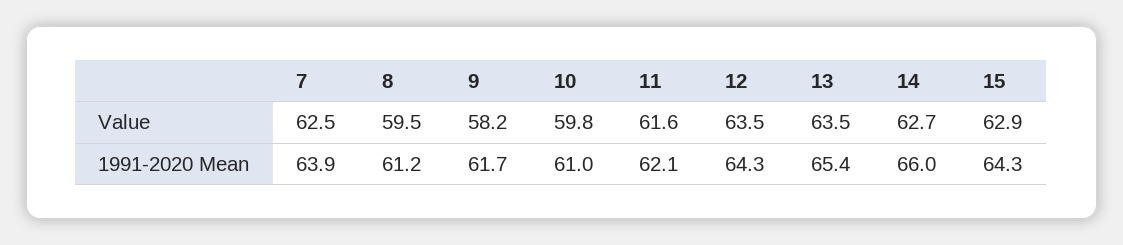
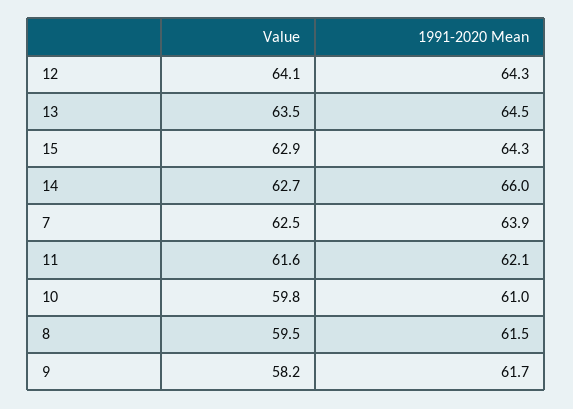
  {
    "7": {
      "Value": 62.5,
      "1991-2020 Mean": 63.9
    },
    "8": {
      "Value": 59.5,
-     "1991-2020 Mean": 61.2
+     "1991-2020 Mean": 61.5
    },
    "9": {
      "Value": 58.2,
      "1991-2020 Mean": 61.7
    },
    "10": {
      "Value": 59.8,
      "1991-2020 Mean": 61
    },
    "11": {
      "Value": 61.6,
      "1991-2020 Mean": 62.1
    },
    "12": {
-     "Value": 63.5,
+     "Value": 64.1,
      "1991-2020 Mean": 64.3
    },
    "13": {
      "Value": 63.5,
-     "1991-2020 Mean": 65.4
+     "1991-2020 Mean": 64.5
    },
    "14": {
      "Value": 62.7,
      "1991-2020 Mean": 66
    },
    "15": {
      "Value": 62.9,
      "1991-2020 Mean": 64.3
    }
  }

